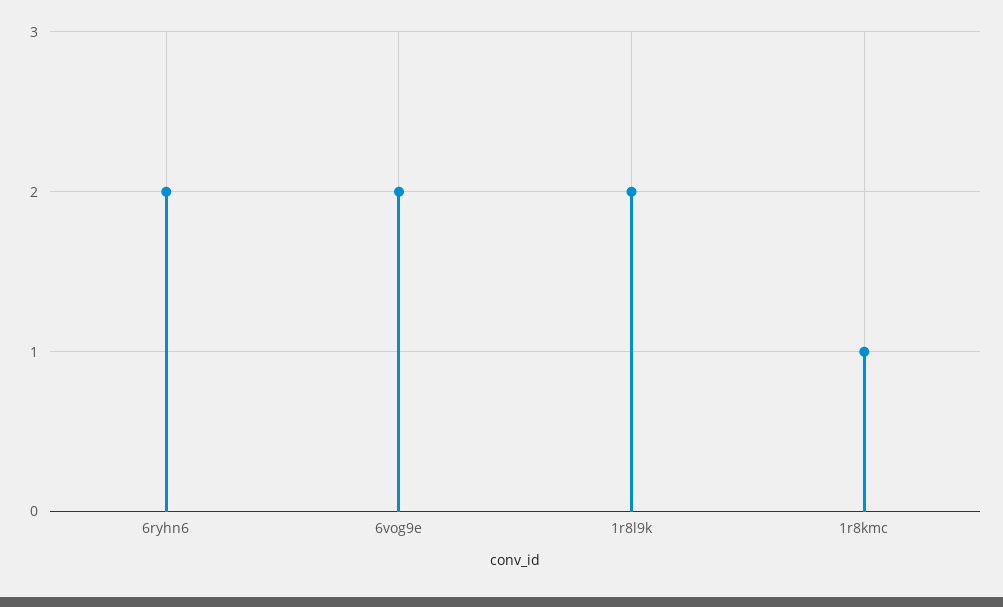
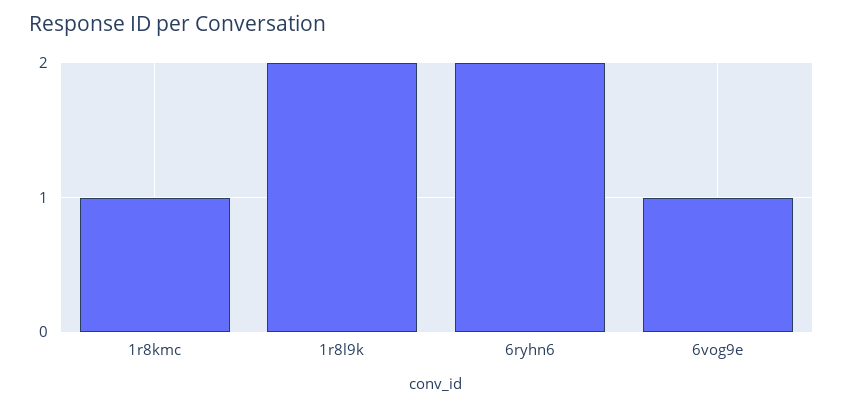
  {
    "6ryhn6": 2,
-   "6vog9e": 2,
+   "6vog9e": 1,
    "1r8l9k": 2,
    "1r8kmc": 1
  }

